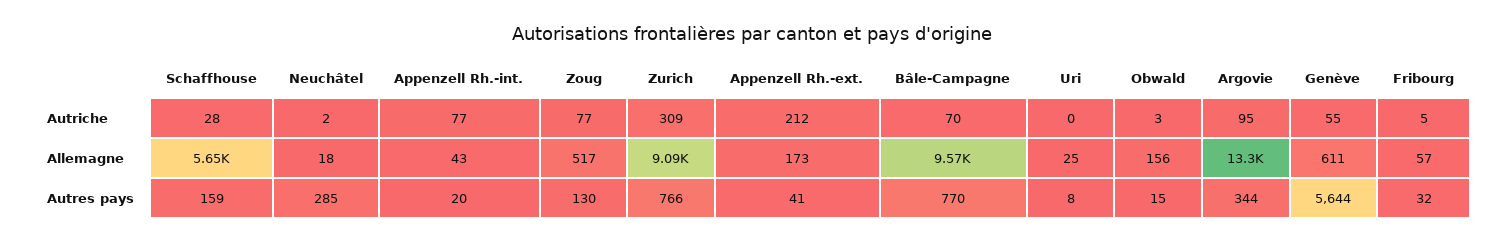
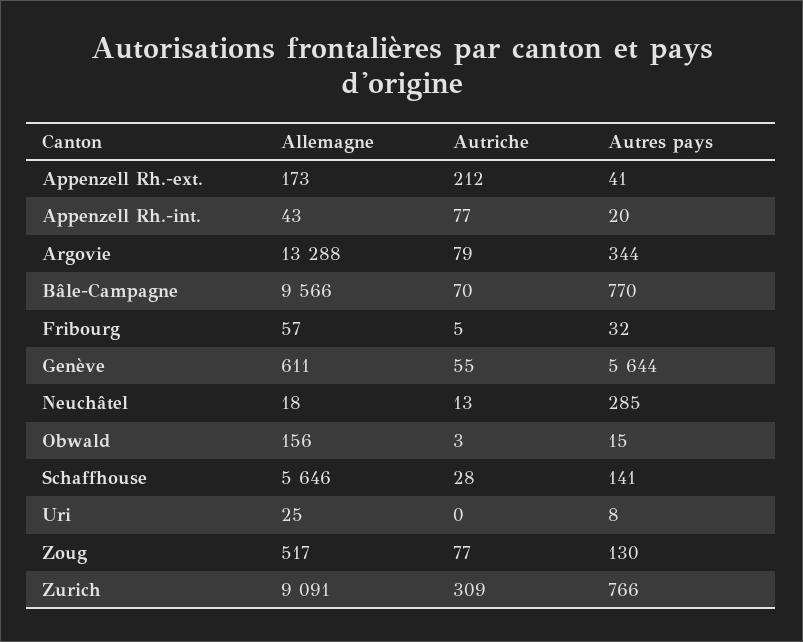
  {
    "Schaffhouse": {
      "Autriche": 28,
      "Allemagne": 5646,
-     "Autres pays": 159
+     "Autres pays": 141
    },
    "Neuchâtel": {
-     "Autriche": 2,
+     "Autriche": 13,
      "Allemagne": 18,
      "Autres pays": 285
    },
    "Appenzell Rh.-int.": {
      "Autriche": 77,
      "Allemagne": 43,
      "Autres pays": 20
    },
    "Zoug": {
      "Autriche": 77,
      "Allemagne": 517,
      "Autres pays": 130
    },
    "Zurich": {
      "Autriche": 309,
      "Allemagne": 9091,
      "Autres pays": 766
    },
    "Appenzell Rh.-ext.": {
      "Autriche": 212,
      "Allemagne": 173,
      "Autres pays": 41
    },
    "Bâle-Campagne": {
      "Autriche": 70,
      "Allemagne": 9566,
      "Autres pays": 770
    },
    "Uri": {
      "Autriche": 0,
      "Allemagne": 25,
      "Autres pays": 8
    },
    "Obwald": {
      "Autriche": 3,
      "Allemagne": 156,
      "Autres pays": 15
    },
    "Argovie": {
-     "Autriche": 95,
+     "Autriche": 79,
      "Allemagne": 13288,
      "Autres pays": 344
    },
    "Genève": {
      "Autriche": 55,
      "Allemagne": 611,
      "Autres pays": 5644
    },
    "Fribourg": {
      "Autriche": 5,
      "Allemagne": 57,
      "Autres pays": 32
    }
  }

